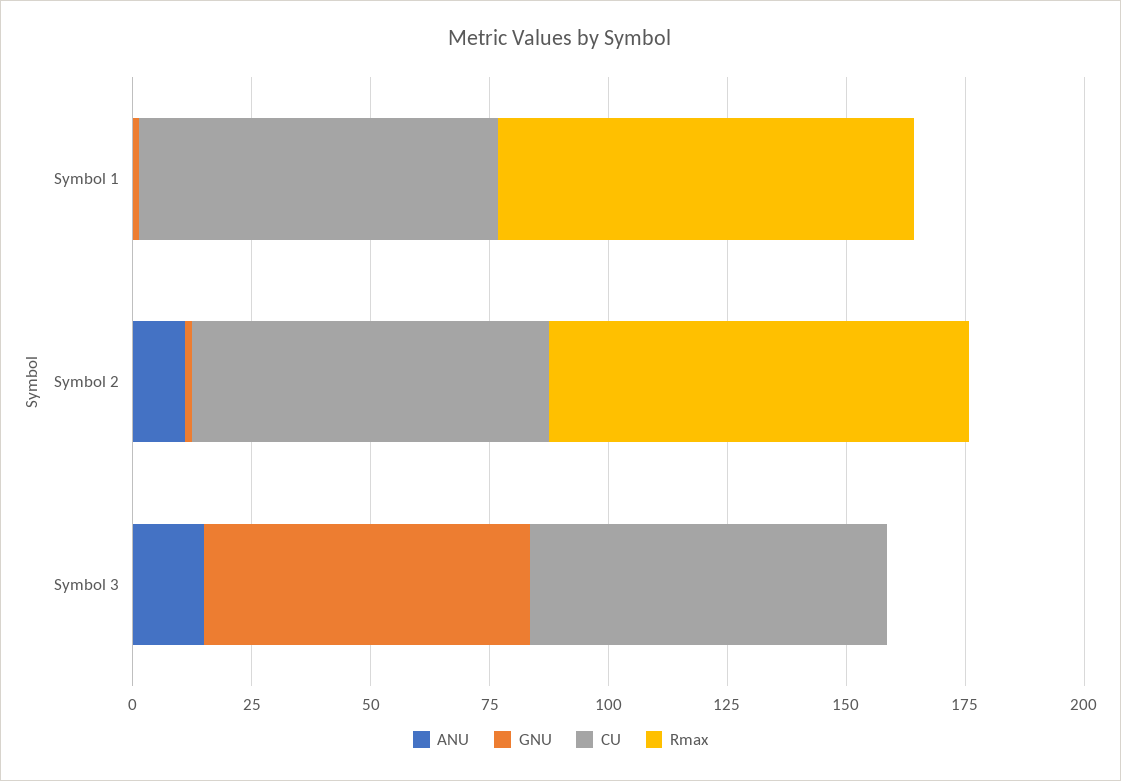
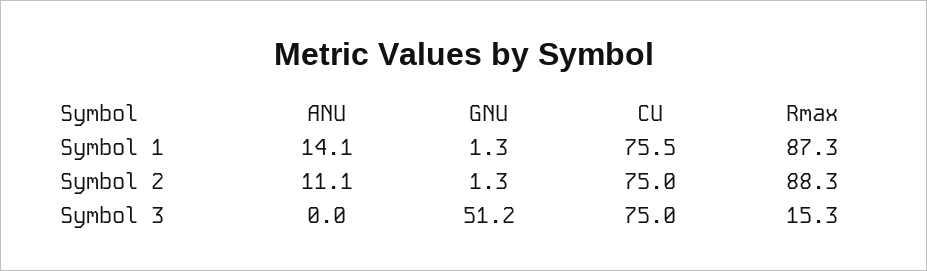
  {
    "ANU": {
-     "Symbol 1": 0,
+     "Symbol 1": 14.1,
      "Symbol 2": 11.1,
-     "Symbol 3": 15
+     "Symbol 3": 0
    },
    "GNU": {
      "Symbol 1": 1.3,
      "Symbol 2": 1.3,
-     "Symbol 3": 70
+     "Symbol 3": 51.2
    },
    "CU": {
      "Symbol 1": 75.5,
      "Symbol 2": 75,
      "Symbol 3": 75
    },
    "Rmax": {
      "Symbol 1": 87.3,
      "Symbol 2": 88.3,
-     "Symbol 3": 0
+     "Symbol 3": 15.3
    }
  }

